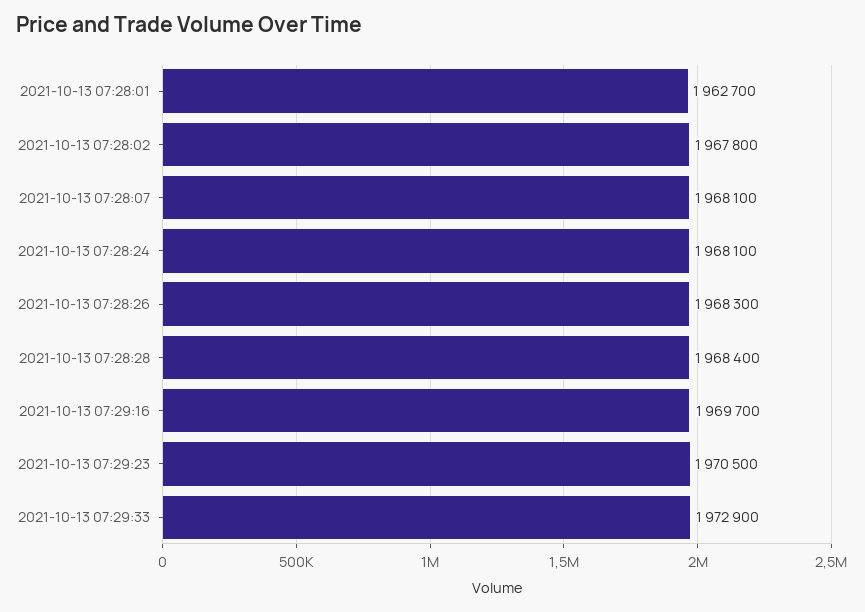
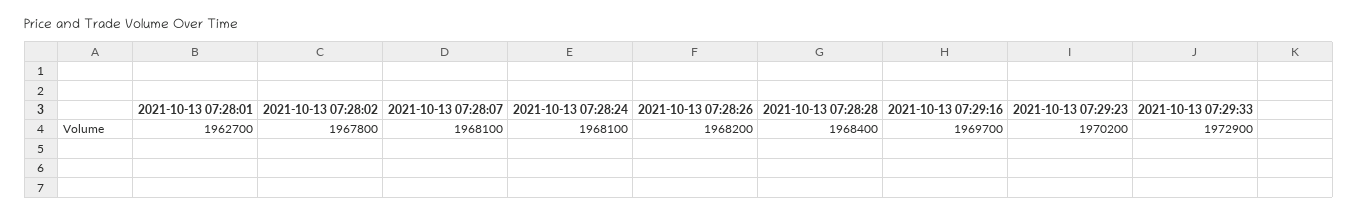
  {
    "2021-10-13 07:28:01": 1962700,
    "2021-10-13 07:28:02": 1967800,
    "2021-10-13 07:28:07": 1968100,
    "2021-10-13 07:28:24": 1968100,
-   "2021-10-13 07:28:26": 1968300,
+   "2021-10-13 07:28:26": 1968200,
    "2021-10-13 07:28:28": 1968400,
    "2021-10-13 07:29:16": 1969700,
-   "2021-10-13 07:29:23": 1970500,
+   "2021-10-13 07:29:23": 1970200,
    "2021-10-13 07:29:33": 1972900
  }

